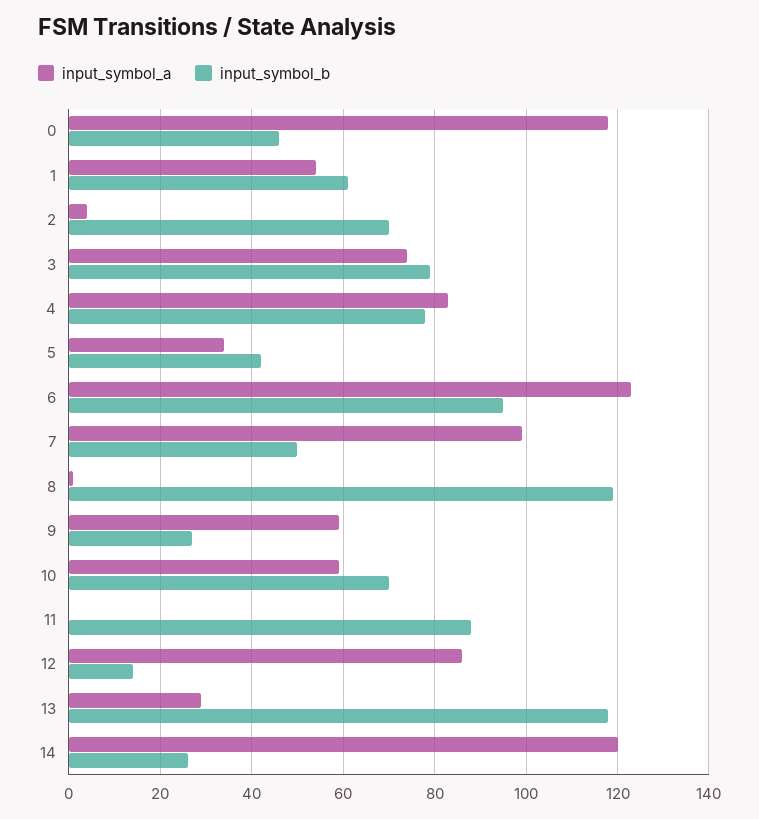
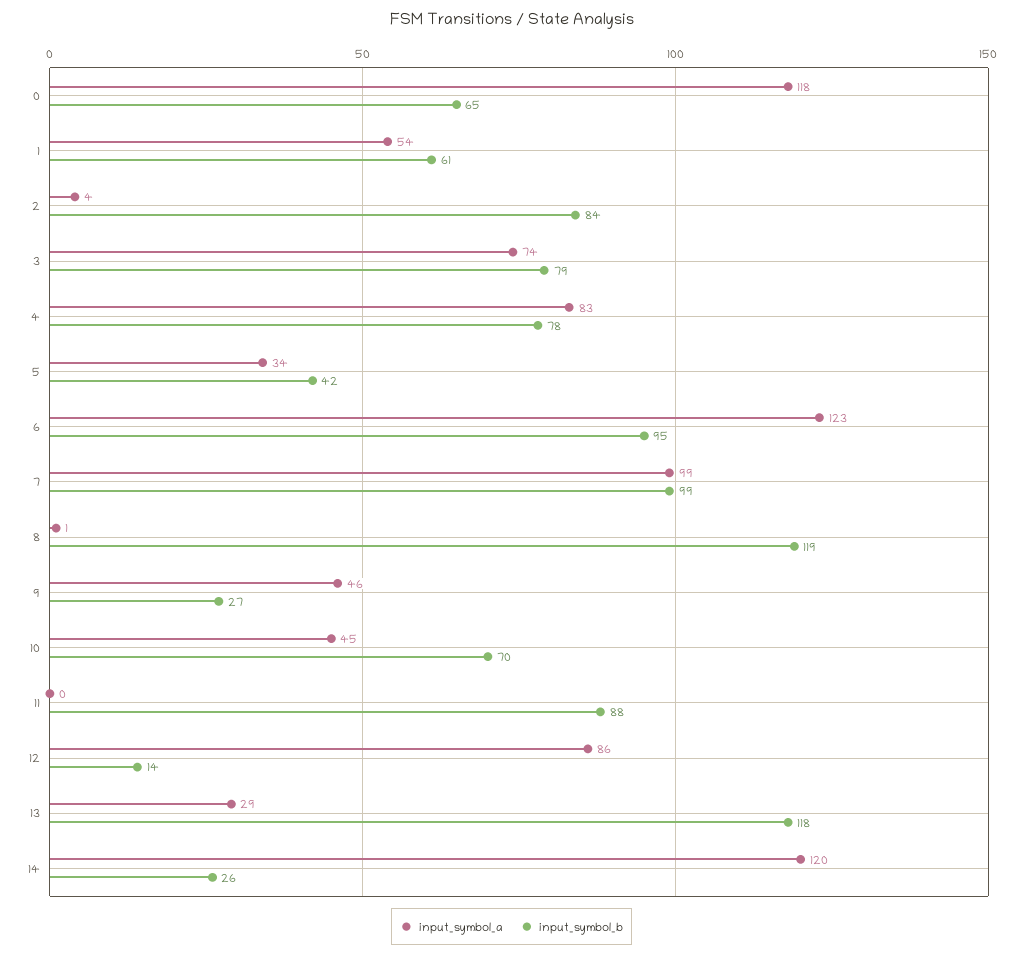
  {
    "input_symbol_a": {
      "0": 118,
      "1": 54,
      "2": 4,
      "3": 74,
      "4": 83,
      "5": 34,
      "6": 123,
      "7": 99,
      "8": 1,
-     "9": 60,
+     "9": 46,
-     "10": 60,
+     "10": 45,
      "11": 0,
      "12": 86,
      "13": 29,
      "14": 120
    },
    "input_symbol_b": {
-     "0": 45,
+     "0": 65,
      "1": 61,
-     "2": 70,
+     "2": 84,
      "3": 79,
      "4": 78,
      "5": 42,
      "6": 95,
-     "7": 50,
+     "7": 99,
      "8": 119,
      "9": 27,
      "10": 70,
      "11": 88,
      "12": 14,
      "13": 118,
      "14": 26
    }
  }

